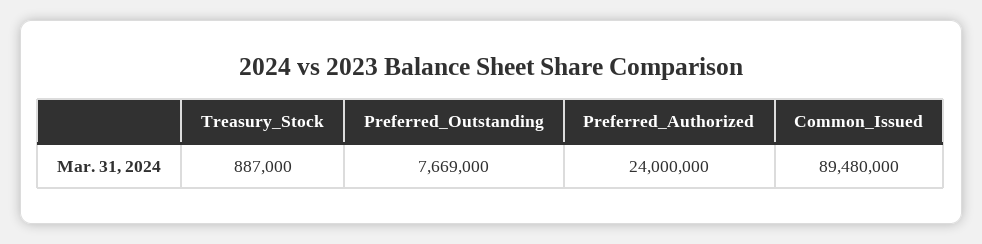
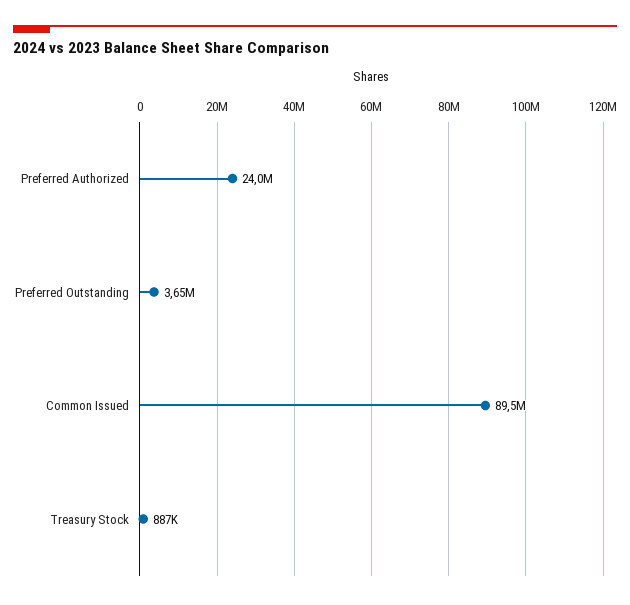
  {
    "Treasury_Stock": 887000,
-   "Preferred_Outstanding": 7669000,
+   "Preferred_Outstanding": 3650000,
    "Preferred_Authorized": 24000000,
    "Common_Issued": 89480000
  }

